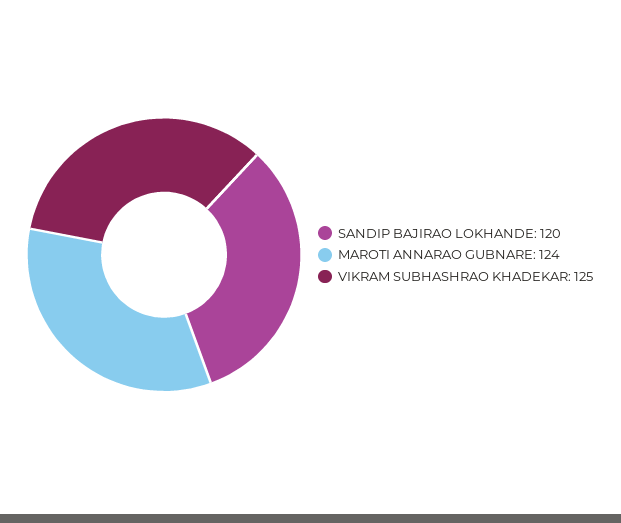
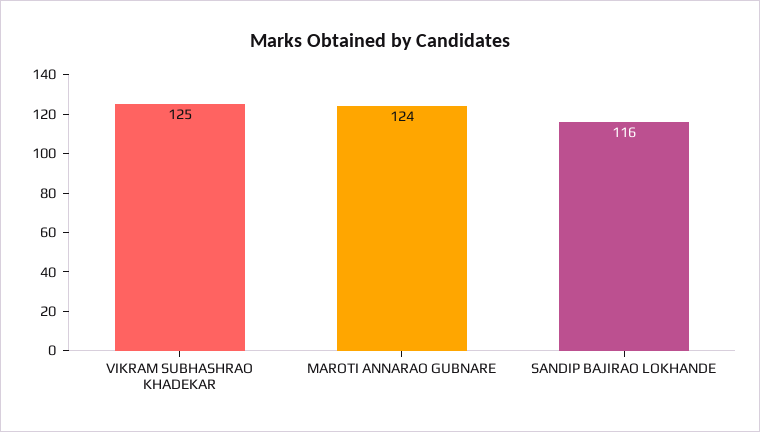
  {
-   "SANDIP BAJIRAO LOKHANDE": 120,
+   "SANDIP BAJIRAO LOKHANDE": 116,
    "MAROTI ANNARAO GUBNARE": 124,
    "VIKRAM SUBHASHRAO KHADEKAR": 125
  }

